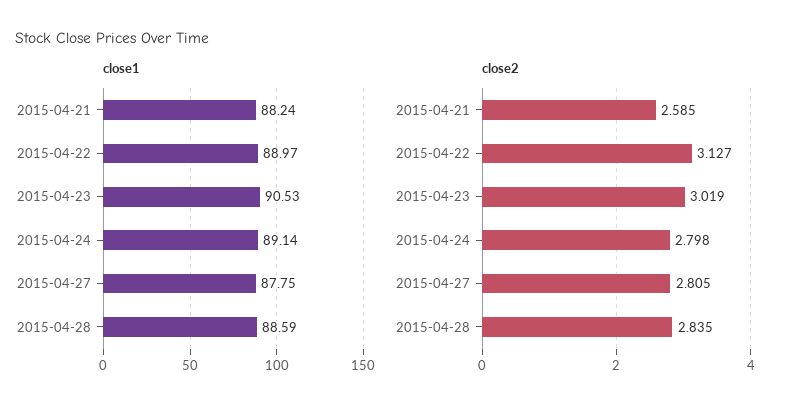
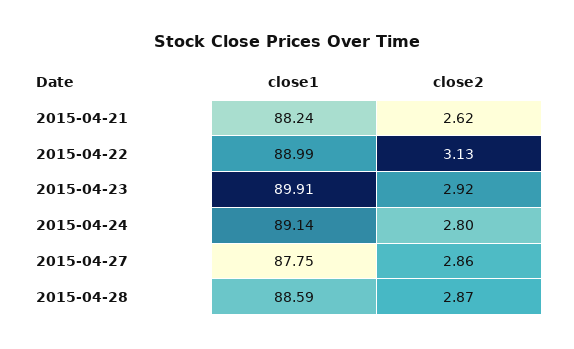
  {
    "close1": {
      "2015-04-21": 88.24,
-     "2015-04-22": 88.97,
+     "2015-04-22": 88.99,
-     "2015-04-23": 90.53,
+     "2015-04-23": 89.91,
      "2015-04-24": 89.14,
      "2015-04-27": 87.75,
      "2015-04-28": 88.59
    },
    "close2": {
-     "2015-04-21": 2.585,
+     "2015-04-21": 2.62,
      "2015-04-22": 3.127,
-     "2015-04-23": 3.019,
+     "2015-04-23": 2.92,
      "2015-04-24": 2.798,
-     "2015-04-27": 2.805,
+     "2015-04-27": 2.86,
-     "2015-04-28": 2.835
+     "2015-04-28": 2.87
    }
  }

